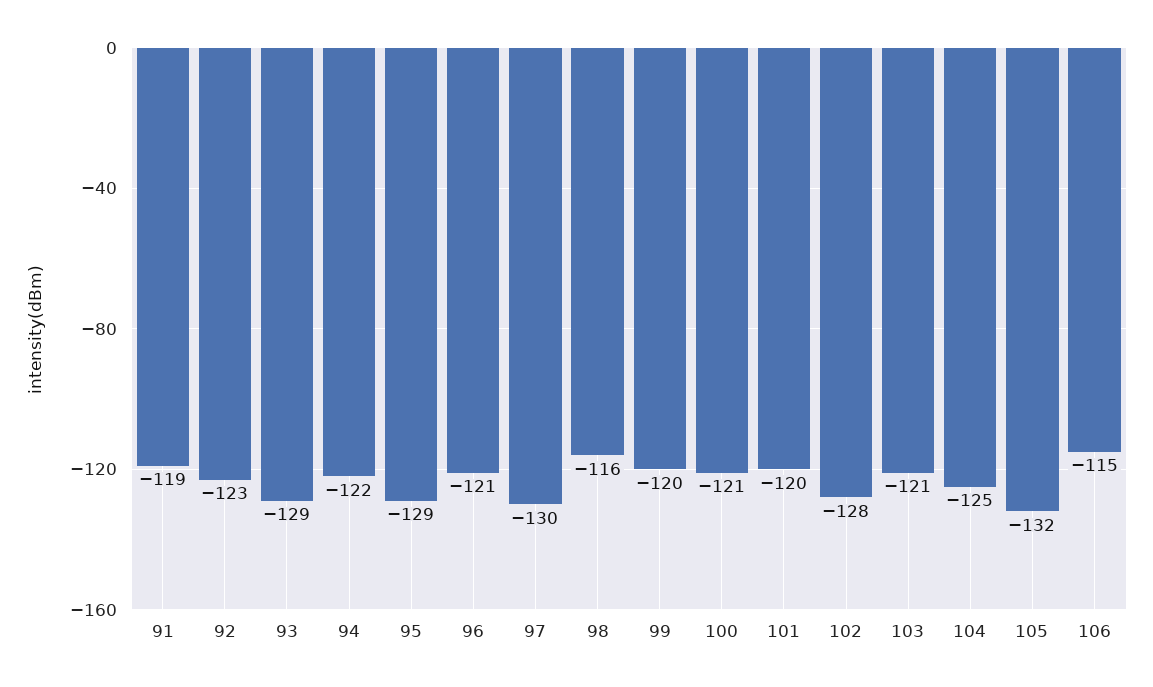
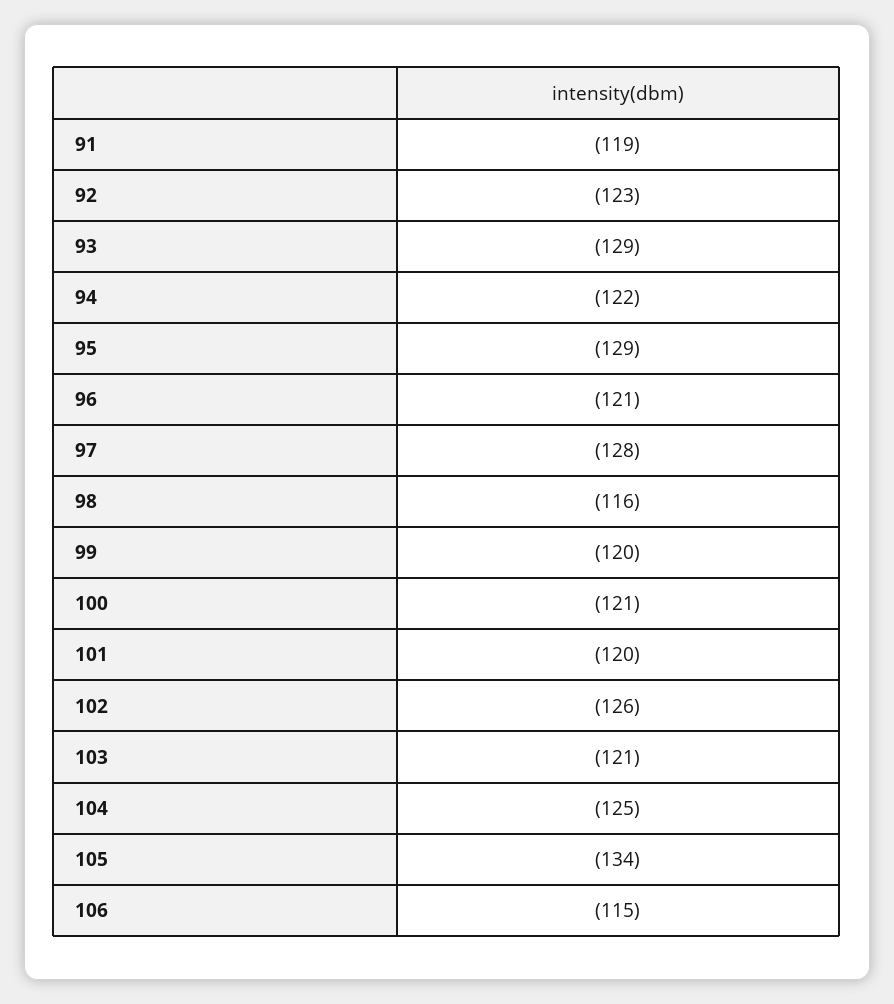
  {
    "91": -119,
    "92": -123,
    "93": -129,
    "94": -122,
    "95": -129,
    "96": -121,
-   "97": -130,
+   "97": -128,
    "98": -116,
    "99": -120,
    "100": -121,
    "101": -120,
-   "102": -128,
+   "102": -126,
    "103": -121,
    "104": -125,
-   "105": -132,
+   "105": -134,
    "106": -115
  }

